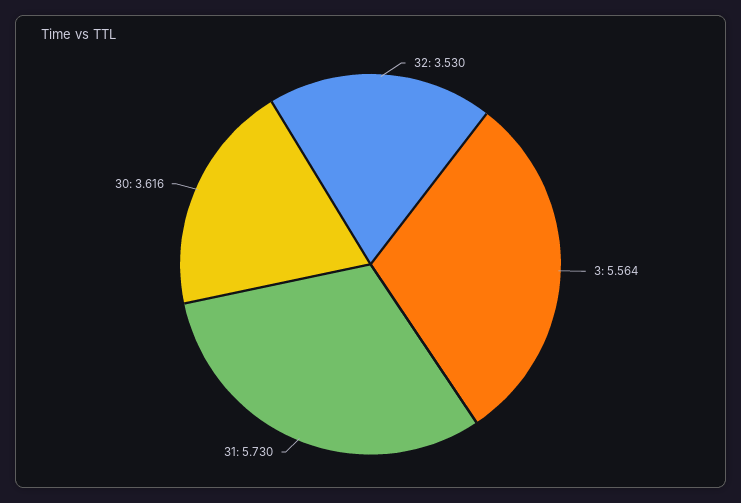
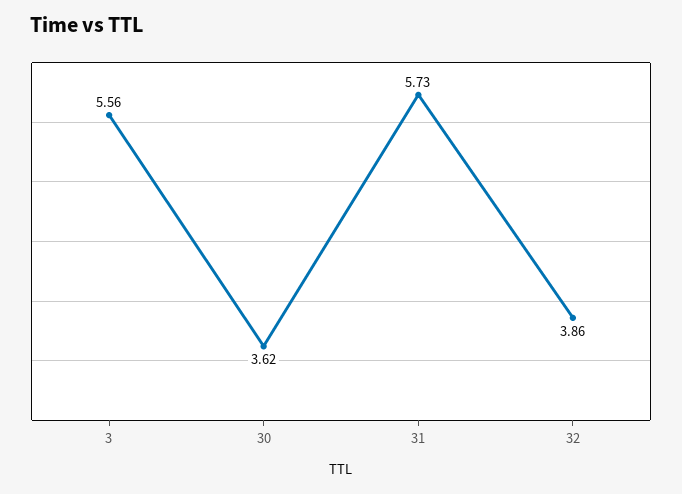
  {
-   "32": 3.53,
+   "32": 3.86,
    "3": 5.564,
    "31": 5.73,
    "30": 3.616
  }

